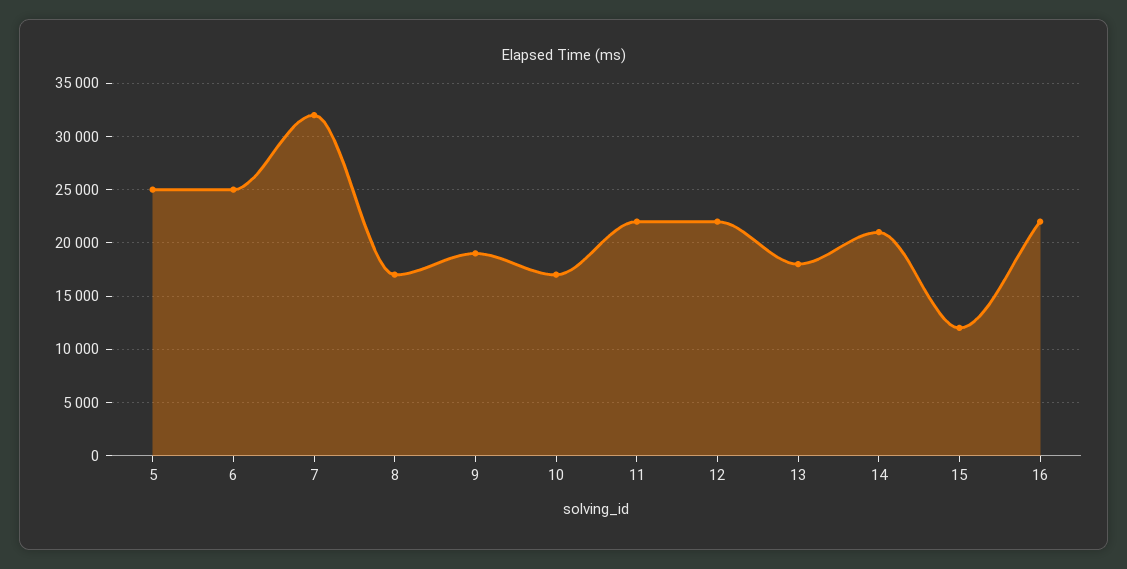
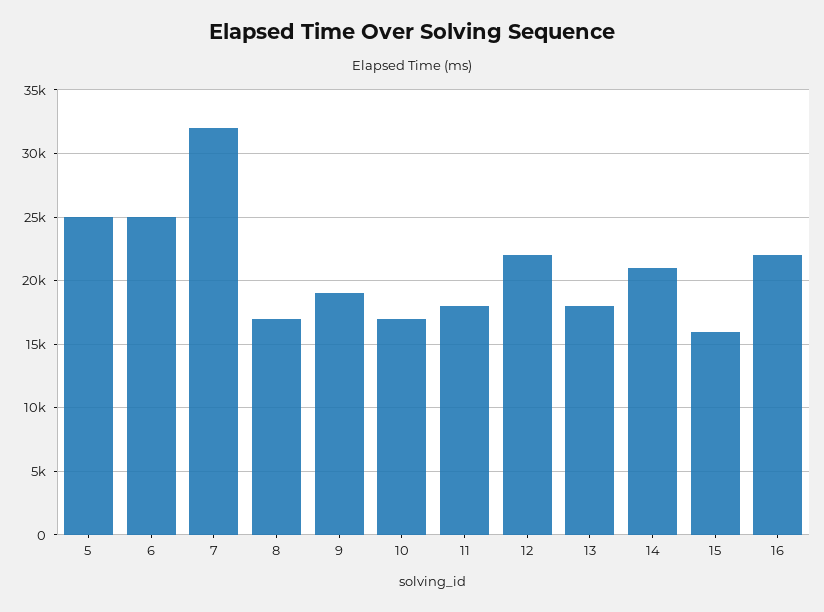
  {
    "5": 25000,
    "6": 25000,
    "7": 32000,
    "8": 17000,
    "9": 19000,
    "10": 17000,
-   "11": 22000,
+   "11": 18000,
    "12": 22000,
    "13": 18000,
    "14": 21000,
-   "15": 12000,
+   "15": 16000,
    "16": 22000
  }

